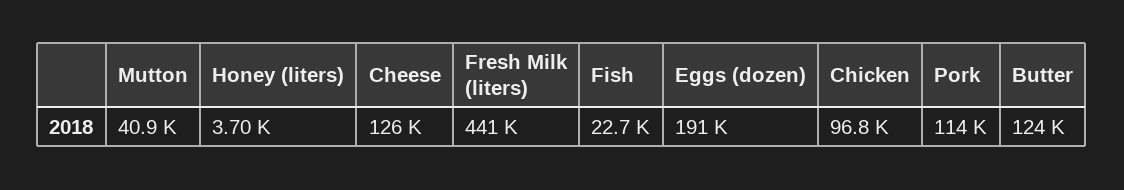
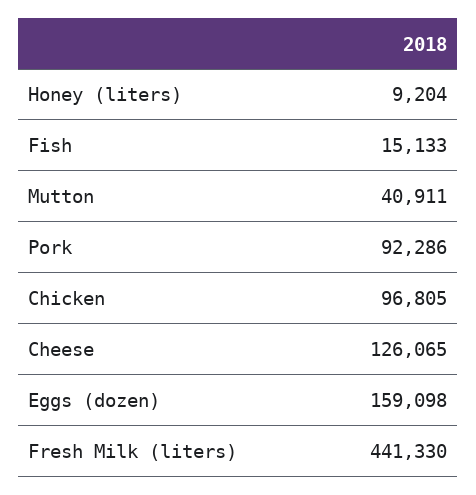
  {
    "Mutton": 40911,
-   "Honey (liters)": 3700,
+   "Honey (liters)": 9204,
    "Cheese": 126065,
    "Fresh Milk (liters)": 441330,
-   "Fish": 22700,
+   "Fish": 15133,
-   "Eggs (dozen)": 191000,
+   "Eggs (dozen)": 159098,
    "Chicken": 96805,
-   "Pork": 114000,
+   "Pork": 92286
-   "Butter": 124000
  }

